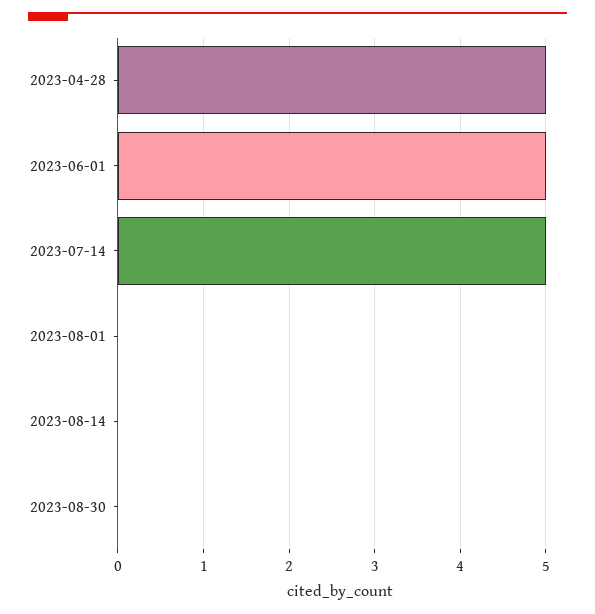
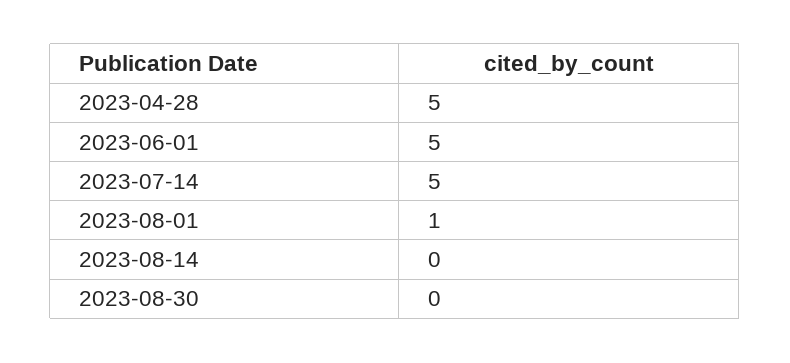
  {
    "2023-04-28": 5,
    "2023-06-01": 5,
    "2023-07-14": 5,
-   "2023-08-01": 0,
+   "2023-08-01": 1,
    "2023-08-14": 0,
    "2023-08-30": 0
  }

